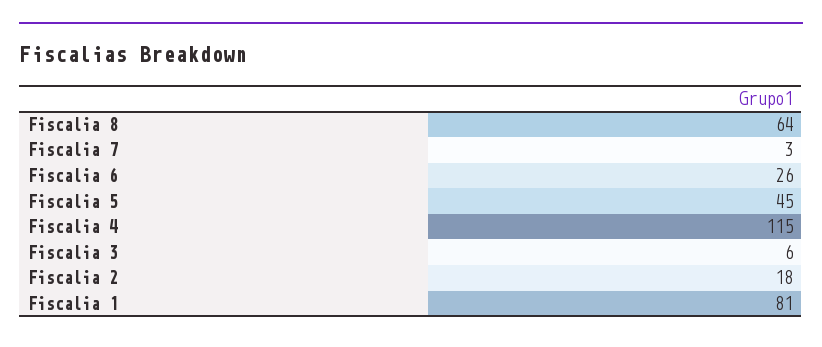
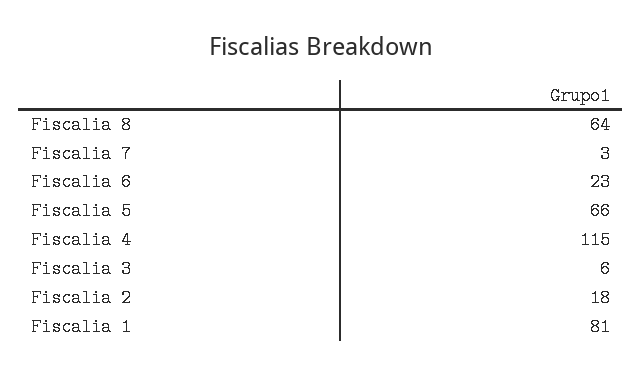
  {
    "Fiscalia 8": 64,
    "Fiscalia 7": 3,
-   "Fiscalia 6": 26,
+   "Fiscalia 6": 23,
-   "Fiscalia 5": 45,
+   "Fiscalia 5": 66,
    "Fiscalia 4": 115,
    "Fiscalia 3": 6,
    "Fiscalia 2": 18,
    "Fiscalia 1": 81
  }

